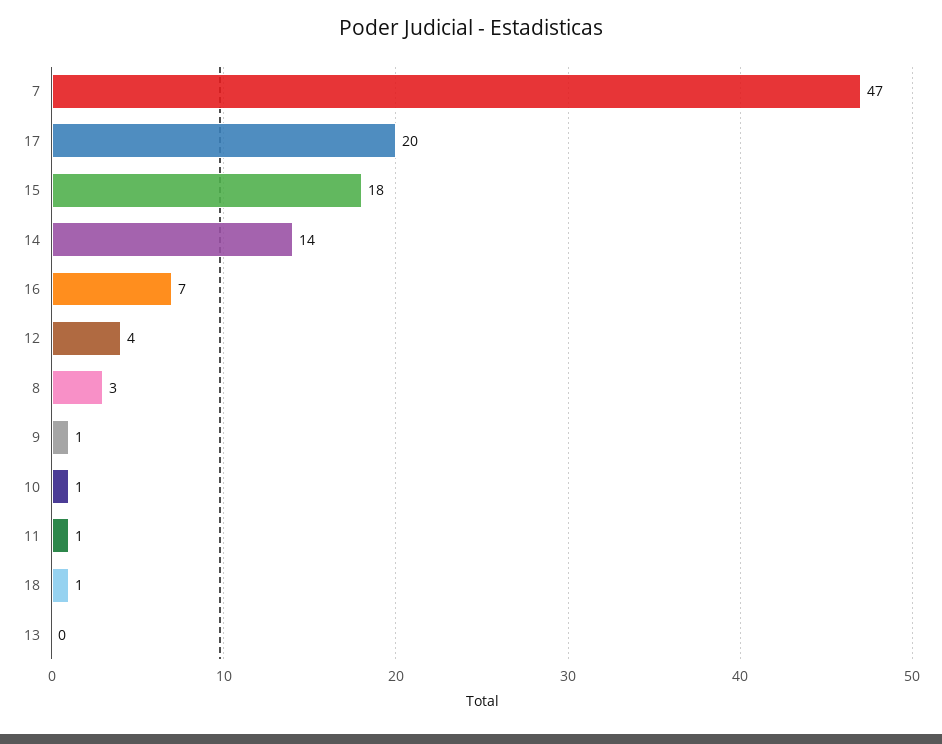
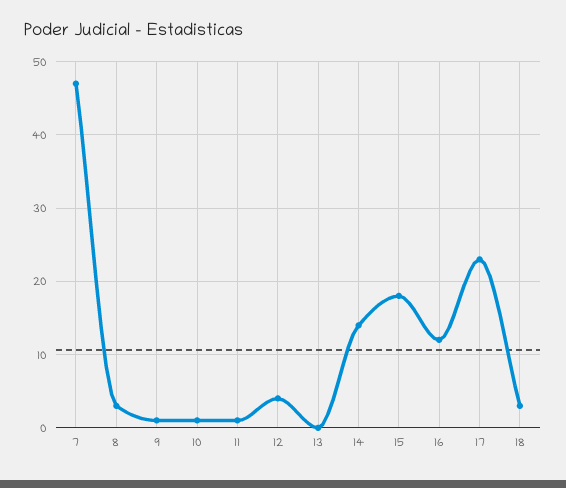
  {
    "7": 47,
-   "17": 20,
+   "17": 23,
    "15": 18,
    "14": 14,
-   "16": 7,
+   "16": 12,
    "12": 4,
    "8": 3,
    "9": 1,
    "10": 1,
    "11": 1,
-   "18": 1,
+   "18": 3,
    "13": 0
  }

